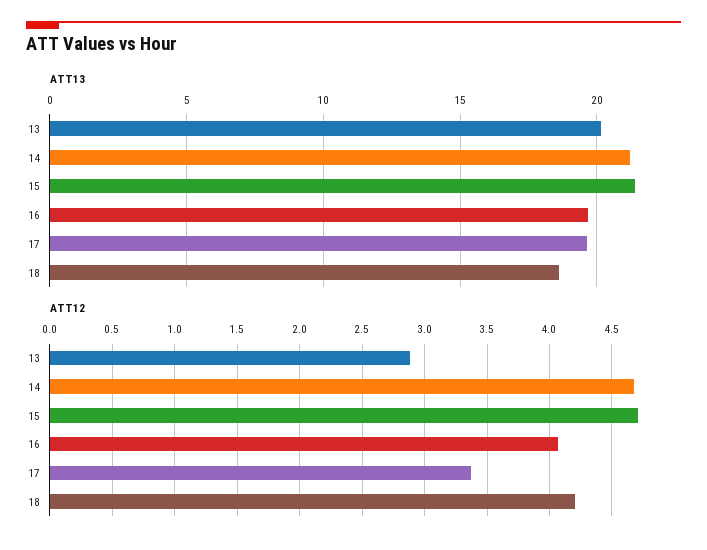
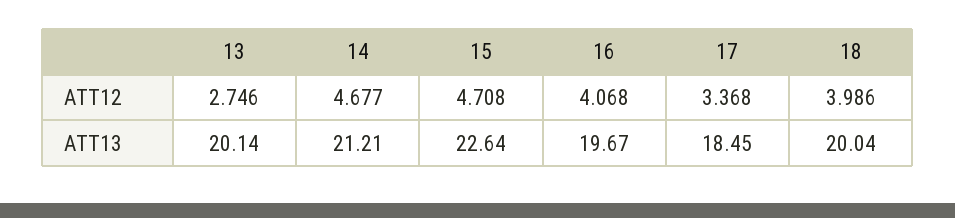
  {
    "ATT13": {
      "13": 20.14,
      "14": 21.21,
-     "15": 21.5,
+     "15": 22.64,
      "16": 19.67,
-     "17": 19.5,
+     "17": 18.45,
-     "18": 18.5
+     "18": 20.04
    },
    "ATT12": {
-     "13": 2.9,
+     "13": 2.746,
      "14": 4.677,
      "15": 4.708,
      "16": 4.068,
      "17": 3.368,
-     "18": 4.2
+     "18": 3.986
    }
  }

